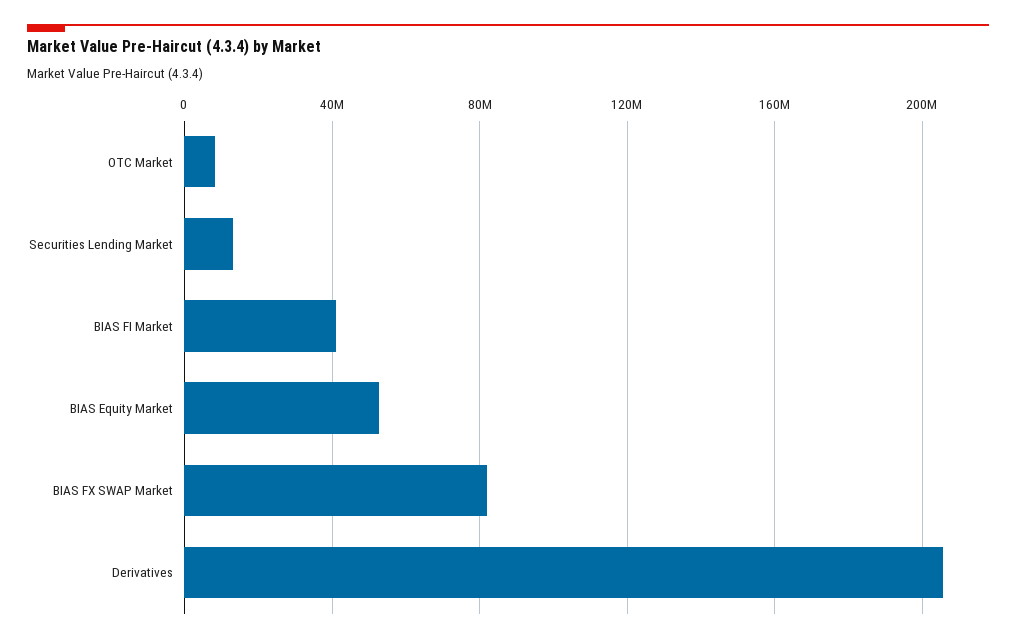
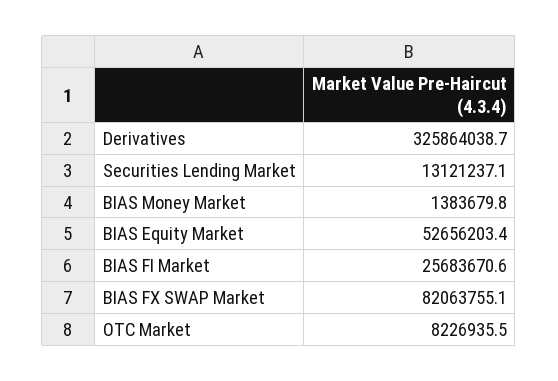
  {
    "OTC Market": 8226935.5,
    "Securities Lending Market": 13121237.1,
-   "BIAS FI Market": 40000000,
+   "BIAS FI Market": 25683670.6,
    "BIAS Equity Market": 52656203.4,
    "BIAS FX SWAP Market": 82063755.1,
-   "Derivatives": 205000000
+   "Derivatives": 325864038.7,
+   "BIAS Money Market": 1383679.8
  }

